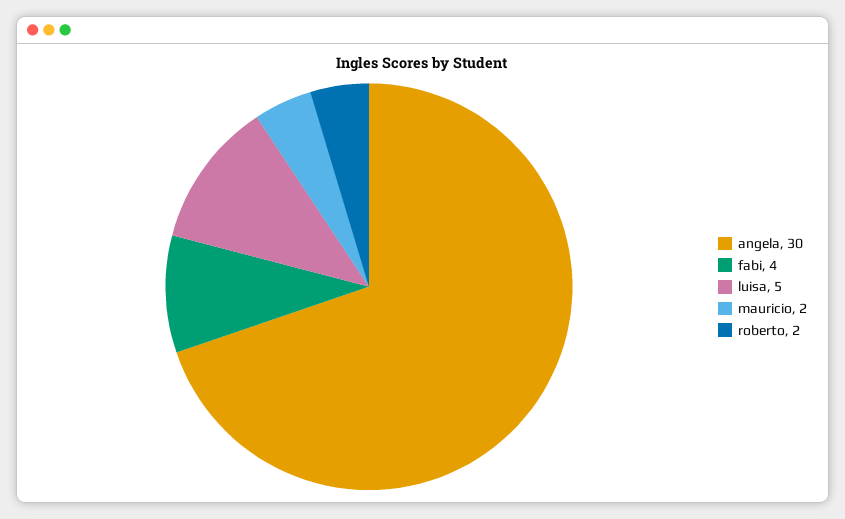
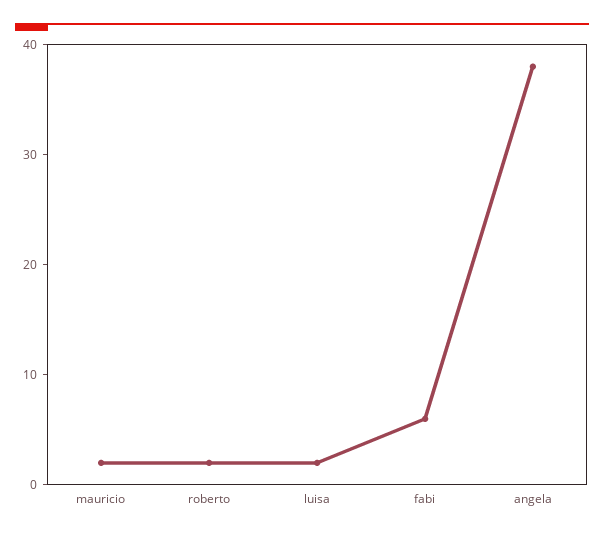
  {
-   "angela": 30,
+   "angela": 38,
-   "fabi": 4,
+   "fabi": 6,
-   "luisa": 5,
+   "luisa": 2,
    "mauricio": 2,
    "roberto": 2
  }

